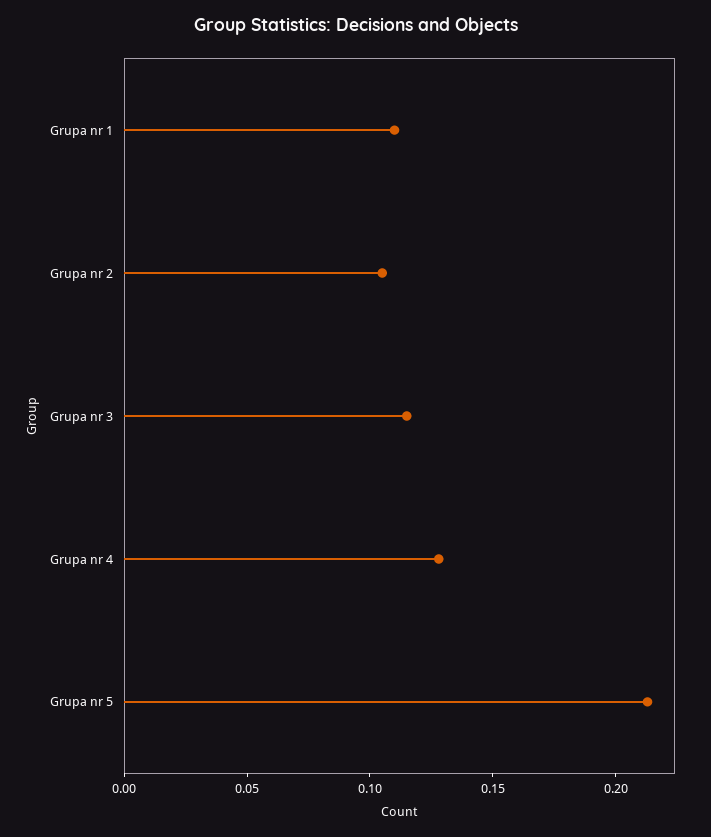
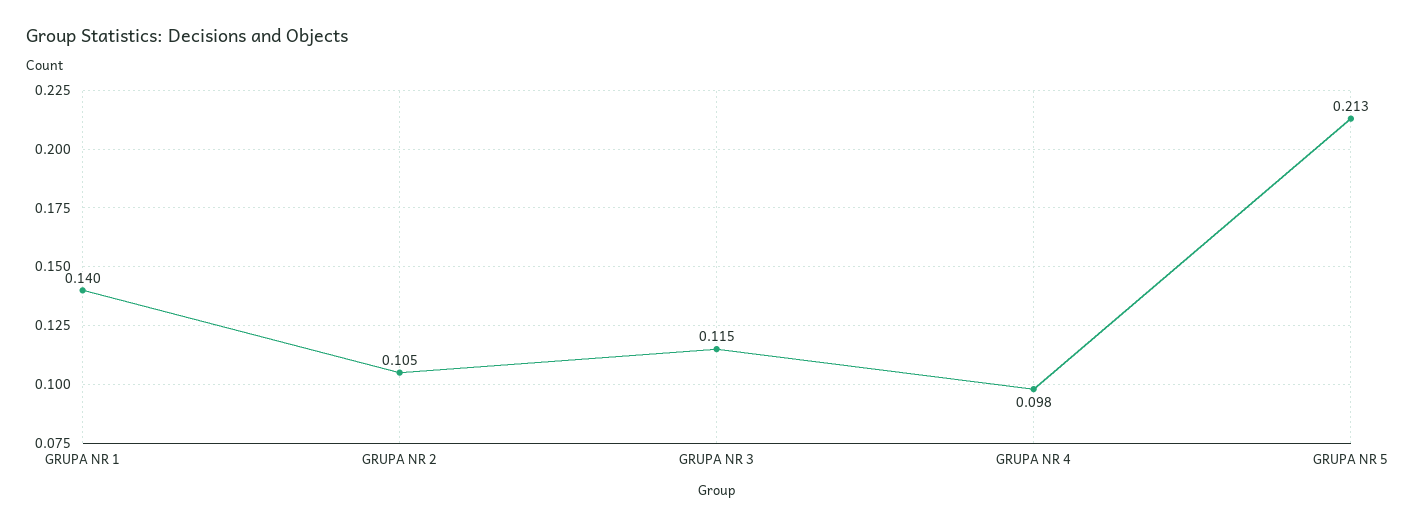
  {
-   "Grupa nr 1": 0.11,
+   "Grupa nr 1": 0.14,
    "Grupa nr 2": 0.105,
    "Grupa nr 3": 0.115,
-   "Grupa nr 4": 0.13,
+   "Grupa nr 4": 0.098,
    "Grupa nr 5": 0.213
  }

